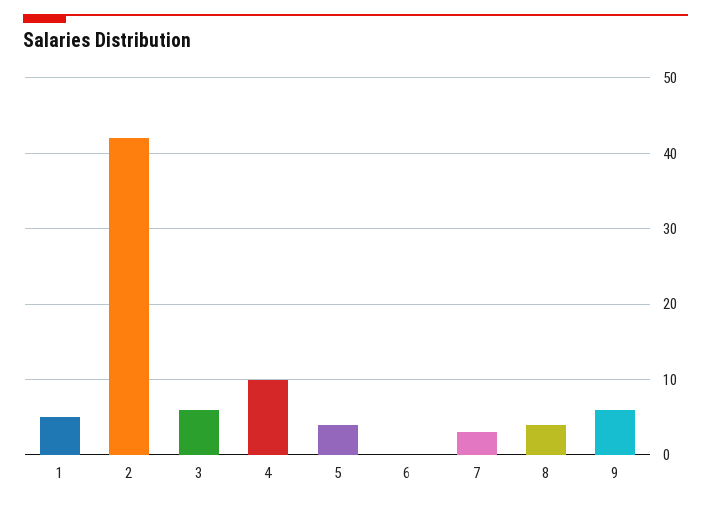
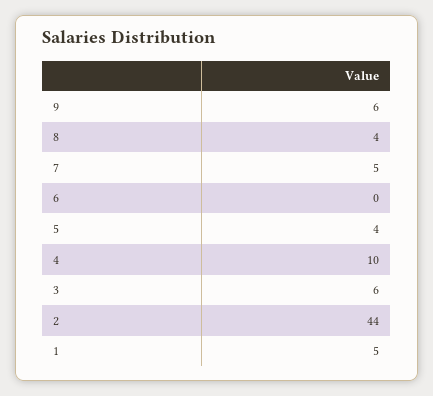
  {
    "1": 5,
-   "2": 42,
+   "2": 44,
    "3": 6,
    "4": 10,
    "5": 4,
    "6": 0,
-   "7": 3,
+   "7": 5,
    "8": 4,
    "9": 6
  }

